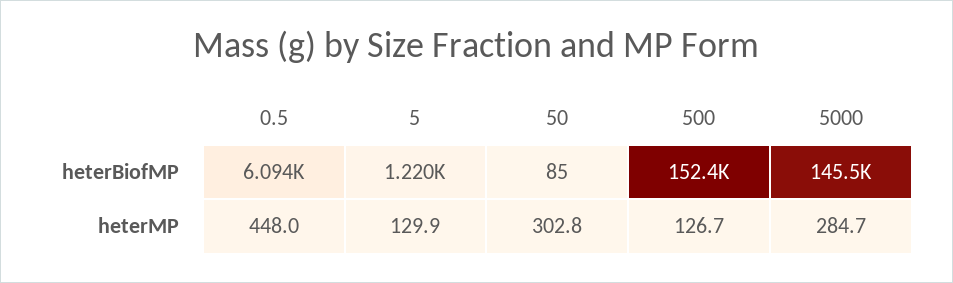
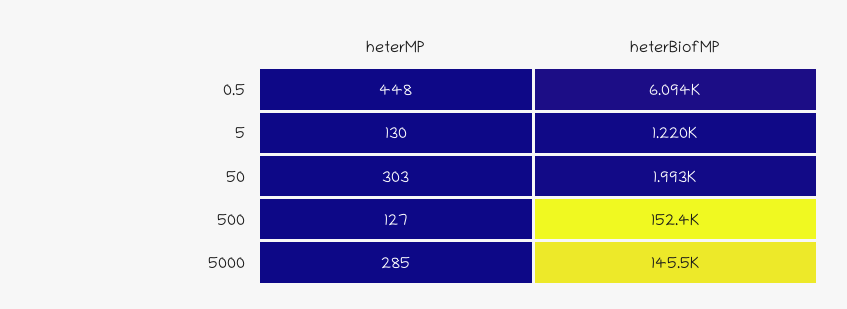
  {
    "0.5": {
      "heterBiofMP": 6094,
      "heterMP": 448
    },
    "5": {
      "heterBiofMP": 1220,
      "heterMP": 129.9
    },
    "50": {
-     "heterBiofMP": 85,
+     "heterBiofMP": 1993,
      "heterMP": 302.8
    },
    "500": {
      "heterBiofMP": 152400,
      "heterMP": 126.7
    },
    "5000": {
      "heterBiofMP": 145500,
      "heterMP": 284.7
    }
  }

